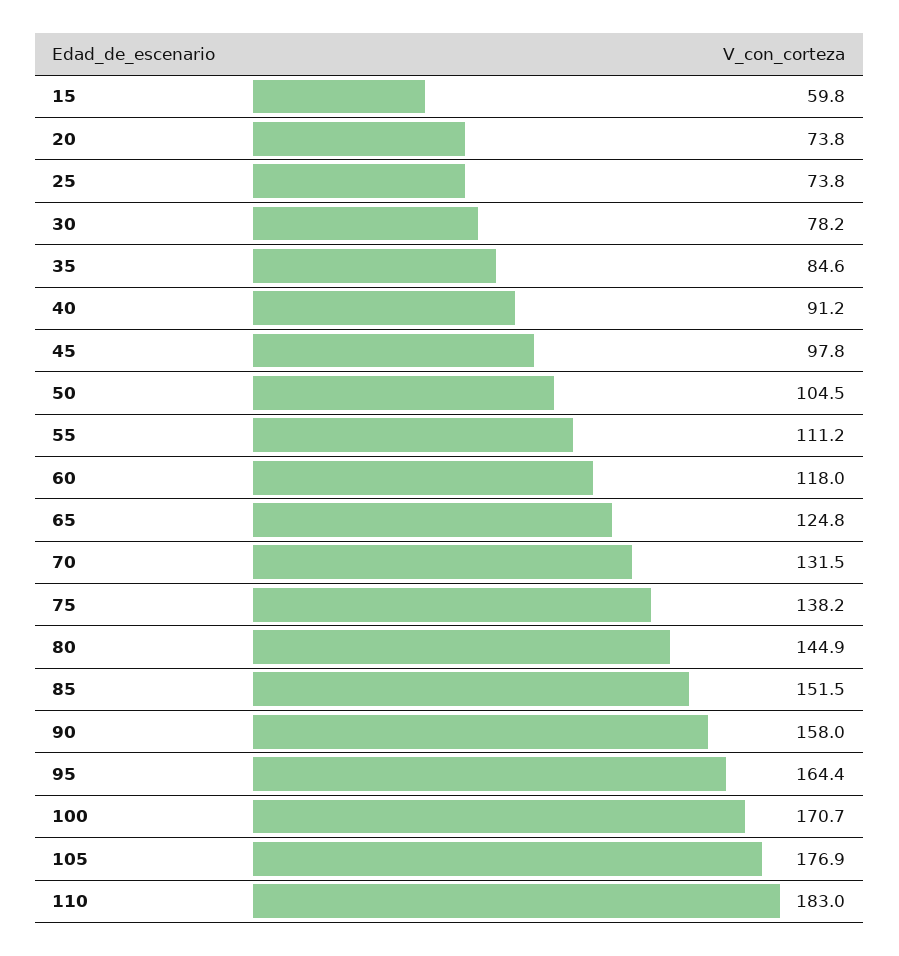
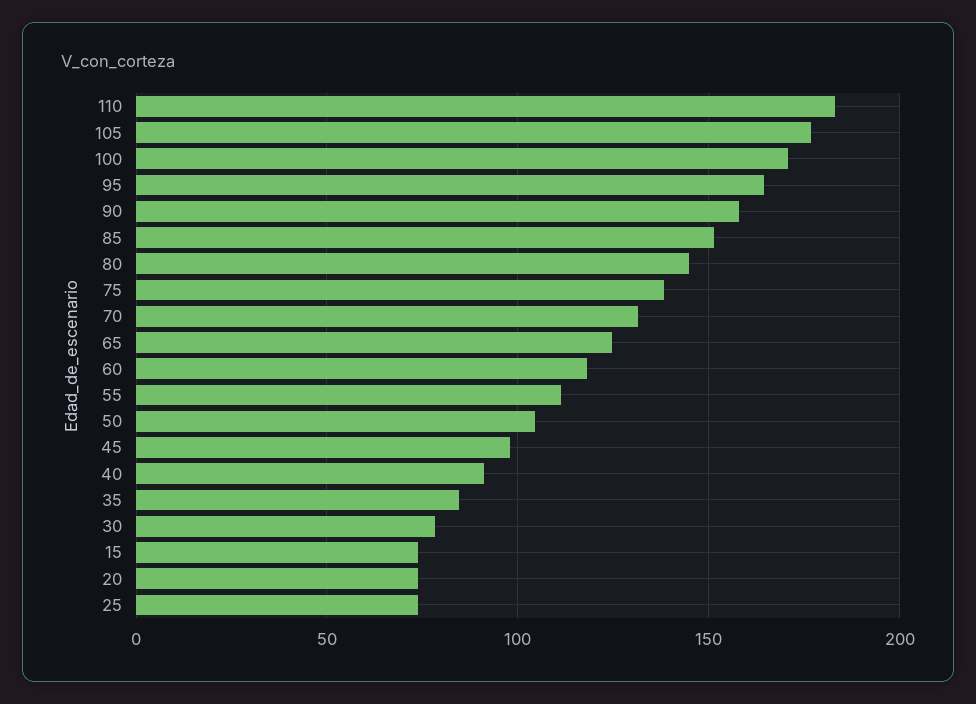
  {
-   "15": 59.8,
+   "15": 75,
    "20": 73.8,
    "25": 73.8,
    "30": 78.2,
    "35": 84.6,
    "40": 91.2,
    "45": 97.8,
    "50": 104.5,
    "55": 111.2,
    "60": 118,
    "65": 124.8,
    "70": 131.5,
    "75": 138.2,
    "80": 144.9,
    "85": 151.5,
    "90": 158,
    "95": 164.4,
    "100": 170.7,
    "105": 176.9,
    "110": 183
  }

